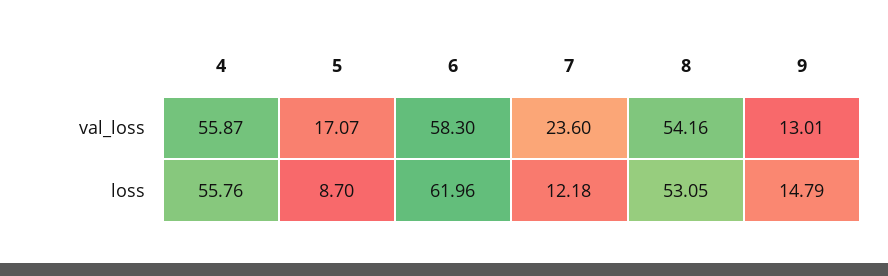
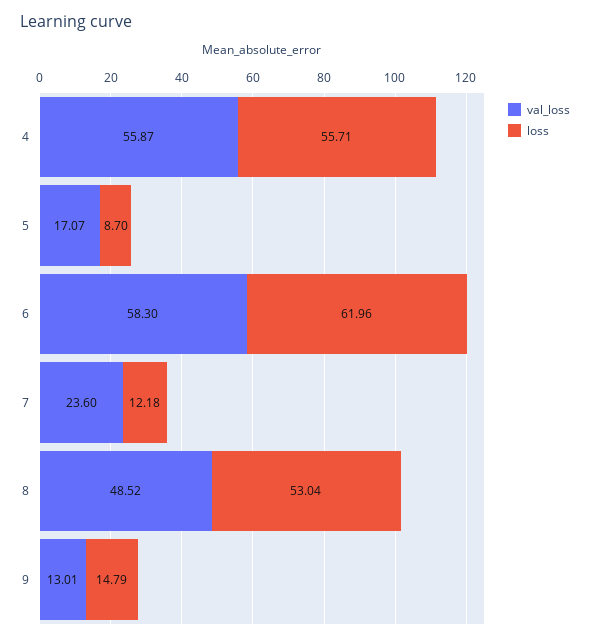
  {
    "val_loss": {
      "4": 55.87,
      "5": 17.07,
      "6": 58.3,
      "7": 23.6,
-     "8": 54.16,
+     "8": 48.52,
      "9": 13.01
    },
    "loss": {
-     "4": 55.76,
+     "4": 55.71,
      "5": 8.7,
      "6": 61.96,
      "7": 12.18,
-     "8": 53.05,
+     "8": 53.04,
      "9": 14.79
    }
  }

